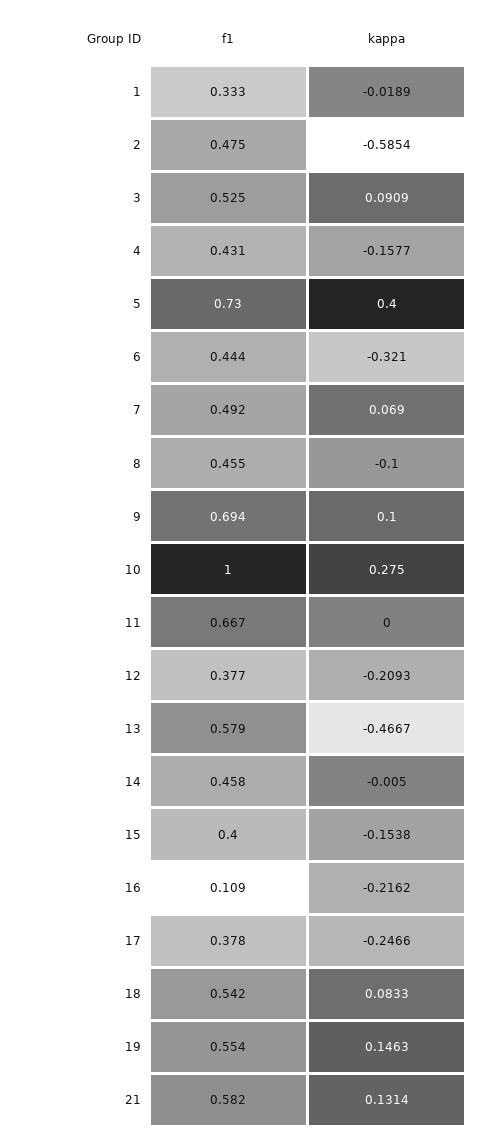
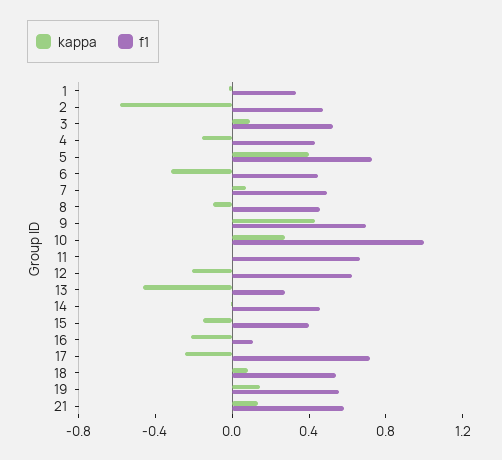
  {
    "f1": {
      "1": 0.333,
      "2": 0.475,
      "3": 0.525,
      "4": 0.431,
      "5": 0.73,
      "6": 0.444,
      "7": 0.492,
      "8": 0.455,
      "9": 0.694,
      "10": 1,
      "11": 0.667,
-     "12": 0.377,
+     "12": 0.6,
-     "13": 0.579,
+     "13": 0.3,
      "14": 0.458,
      "15": 0.4,
      "16": 0.109,
-     "17": 0.378,
+     "17": 0.7,
      "18": 0.542,
      "19": 0.554,
      "21": 0.582
    },
    "kappa": {
      "1": -0.0189,
      "2": -0.5854,
      "3": 0.0909,
      "4": -0.1577,
      "5": 0.4,
      "6": -0.321,
      "7": 0.069,
      "8": -0.1,
-     "9": 0.1,
+     "9": 0.4,
      "10": 0.275,
      "11": 0,
      "12": -0.2093,
      "13": -0.4667,
      "14": -0.005,
      "15": -0.1538,
      "16": -0.2162,
      "17": -0.2466,
      "18": 0.0833,
      "19": 0.1463,
      "21": 0.1314
    }
  }

